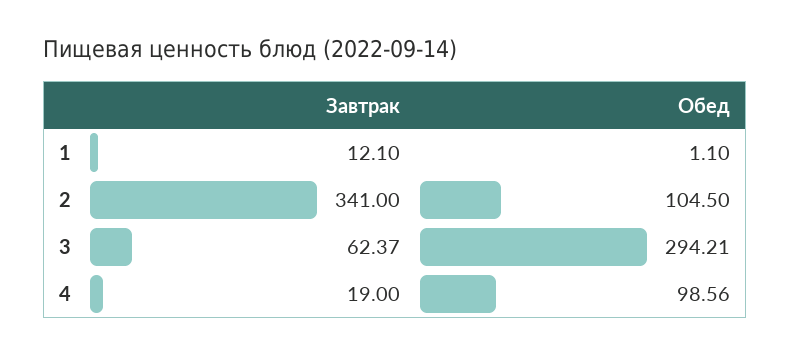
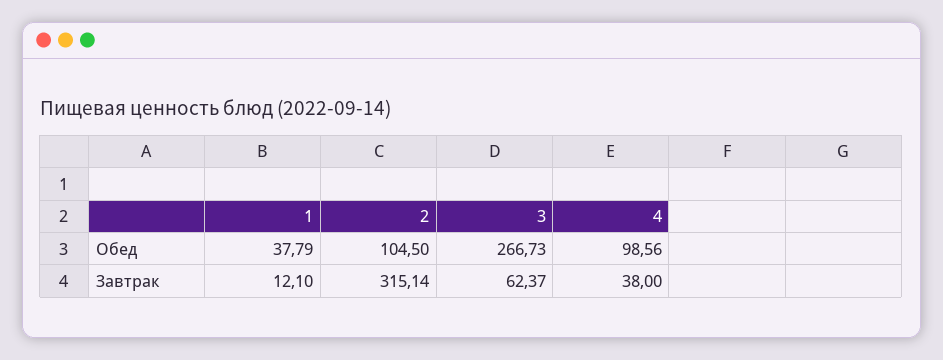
  {
    "Завтрак": {
      "1": 12.1,
-     "2": 341,
+     "2": 315.14,
      "3": 62.37,
-     "4": 19
+     "4": 38
    },
    "Обед": {
-     "1": 1.1,
+     "1": 37.79,
      "2": 104.5,
-     "3": 294.21,
+     "3": 266.73,
      "4": 98.56
    }
  }

